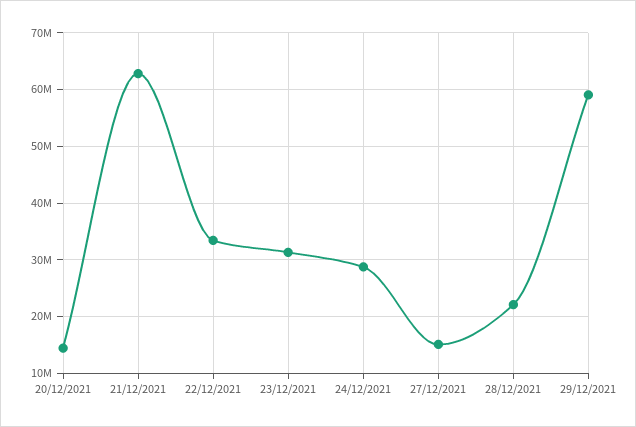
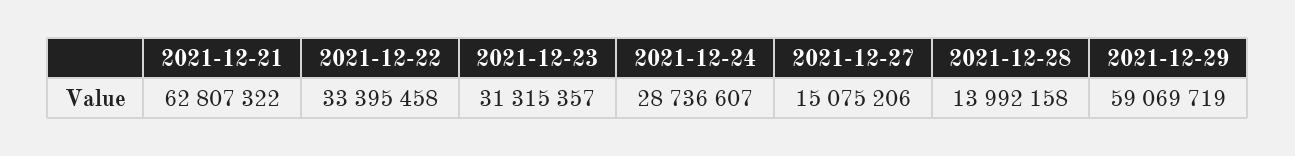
  {
-   "20/12/2021": 14000000,
    "21/12/2021": 62807322,
    "22/12/2021": 33395458,
    "23/12/2021": 31315357,
    "24/12/2021": 28736607,
    "27/12/2021": 15075206,
-   "28/12/2021": 22000000,
+   "28/12/2021": 13992158,
    "29/12/2021": 59069719
  }

